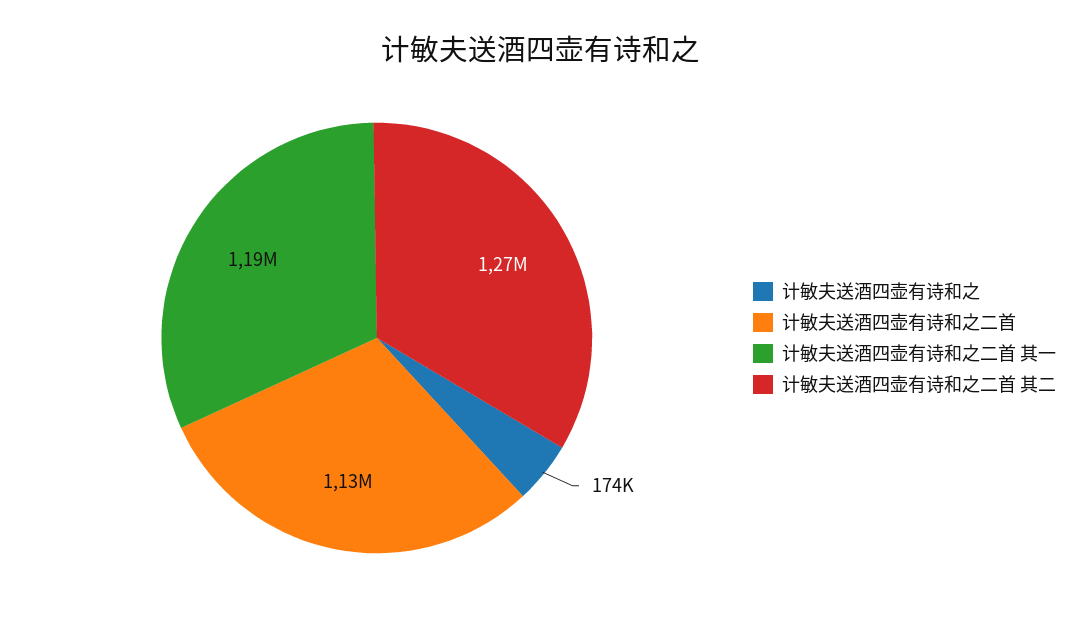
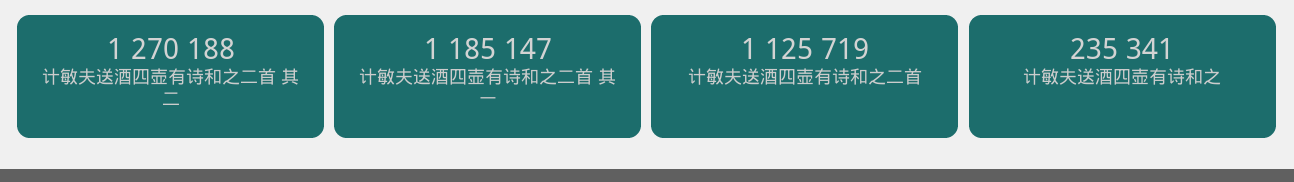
  {
-   "计敏夫送酒四壶有诗和之": 174000,
+   "计敏夫送酒四壶有诗和之": 235341,
    "计敏夫送酒四壶有诗和之二首": 1125719,
    "计敏夫送酒四壶有诗和之二首 其一": 1185147,
    "计敏夫送酒四壶有诗和之二首 其二": 1270188
  }

